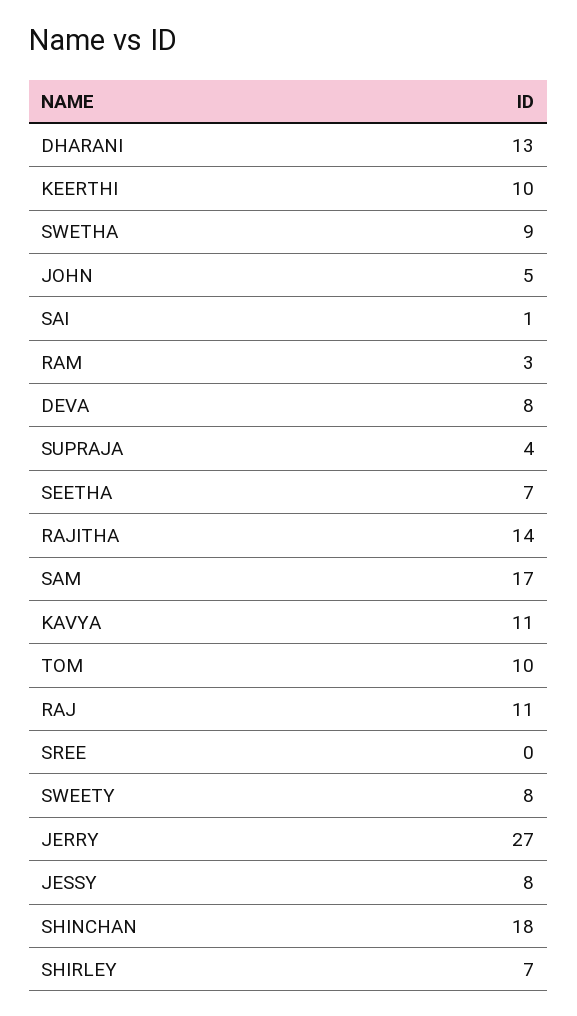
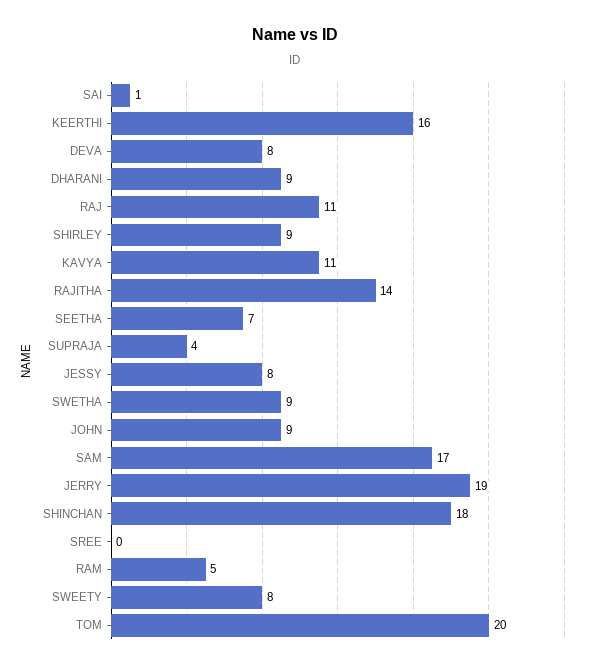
  {
-   "DHARANI": 13,
+   "DHARANI": 9,
-   "KEERTHI": 10,
+   "KEERTHI": 16,
    "SWETHA": 9,
-   "JOHN": 5,
+   "JOHN": 9,
    "SAI": 1,
-   "RAM": 3,
+   "RAM": 5,
    "DEVA": 8,
    "SUPRAJA": 4,
    "SEETHA": 7,
    "RAJITHA": 14,
    "SAM": 17,
    "KAVYA": 11,
-   "TOM": 10,
+   "TOM": 20,
    "RAJ": 11,
    "SREE": 0,
    "SWEETY": 8,
-   "JERRY": 27,
+   "JERRY": 19,
    "JESSY": 8,
    "SHINCHAN": 18,
-   "SHIRLEY": 7
+   "SHIRLEY": 9
  }

